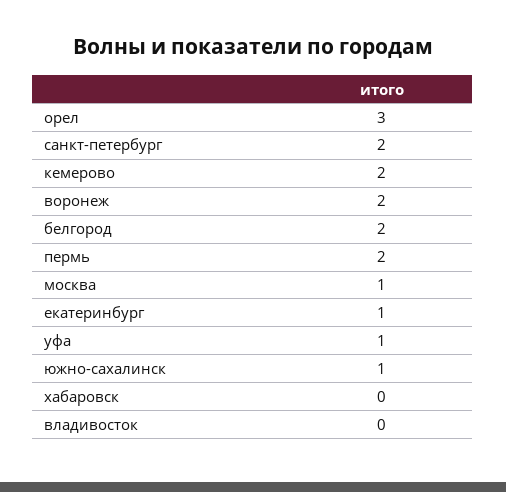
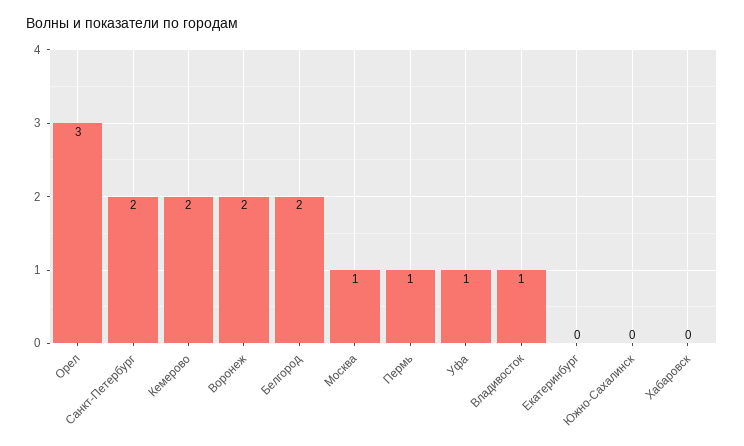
  {
    "орел": 3,
    "санкт-петербург": 2,
    "кемерово": 2,
    "воронеж": 2,
    "белгород": 2,
-   "пермь": 2,
+   "пермь": 1,
    "москва": 1,
-   "екатеринбург": 1,
+   "екатеринбург": 0,
    "уфа": 1,
-   "южно-сахалинск": 1,
+   "южно-сахалинск": 0,
    "хабаровск": 0,
-   "владивосток": 0
+   "владивосток": 1
  }

